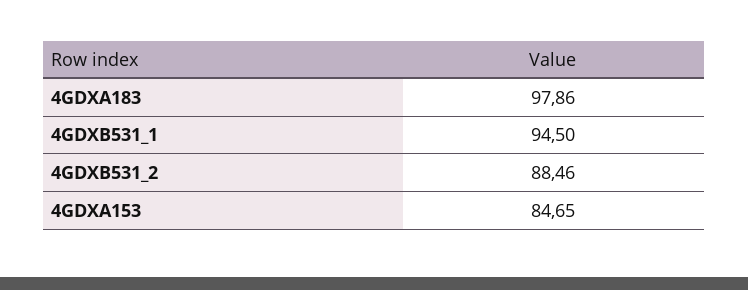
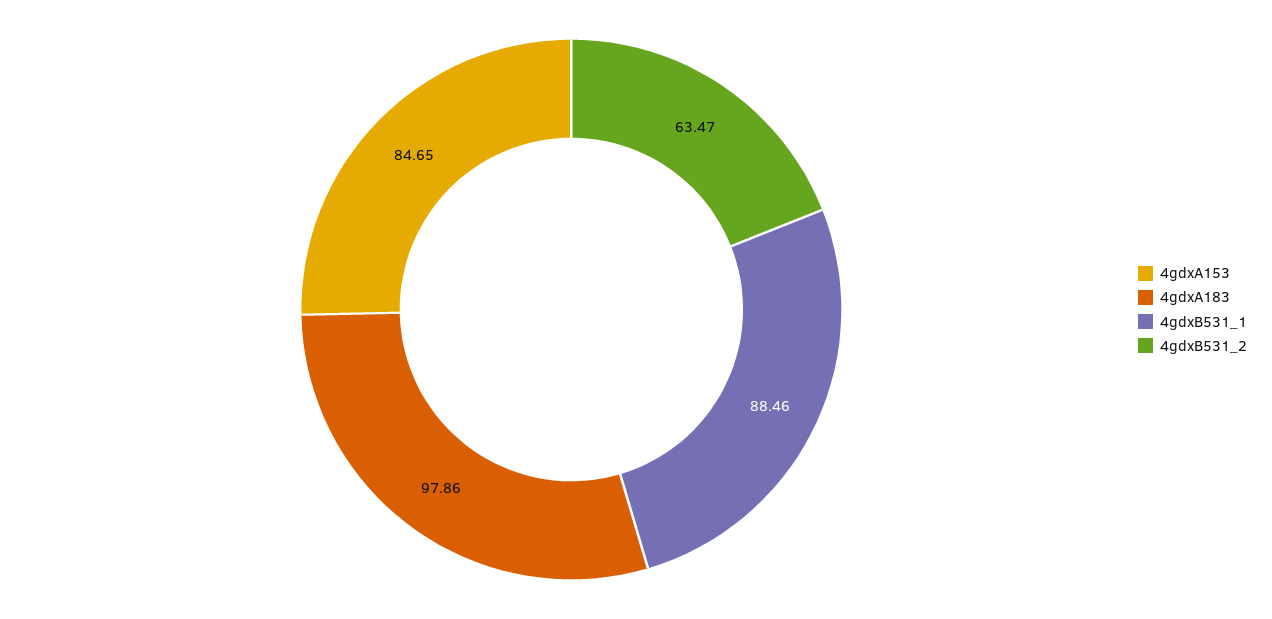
  {
    "4GDXA183": 97.86,
-   "4GDXB531_1": 94.5,
+   "4GDXB531_1": 88.46,
-   "4GDXB531_2": 88.46,
+   "4GDXB531_2": 63.47,
    "4GDXA153": 84.65
  }

